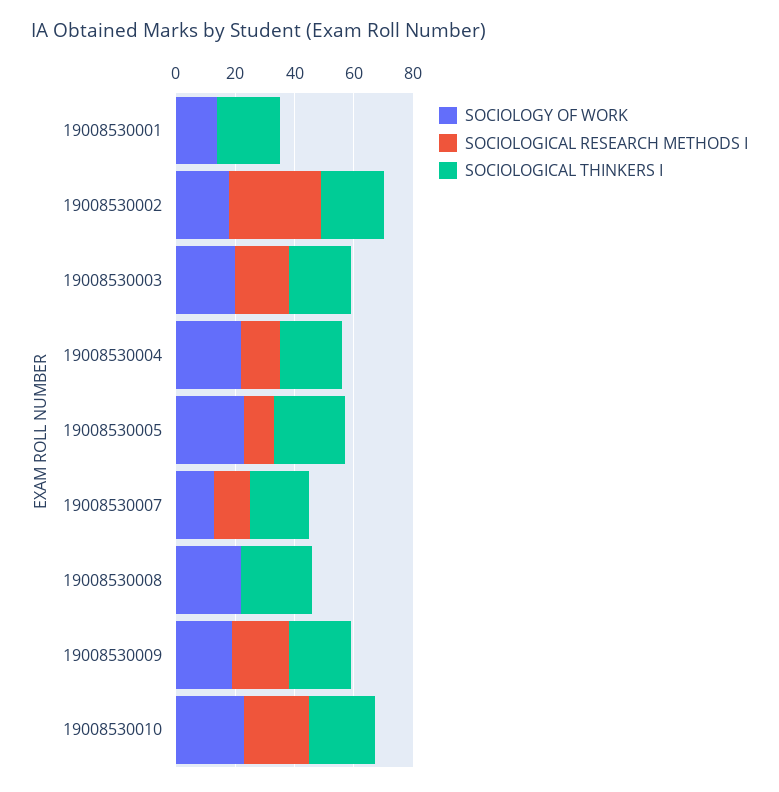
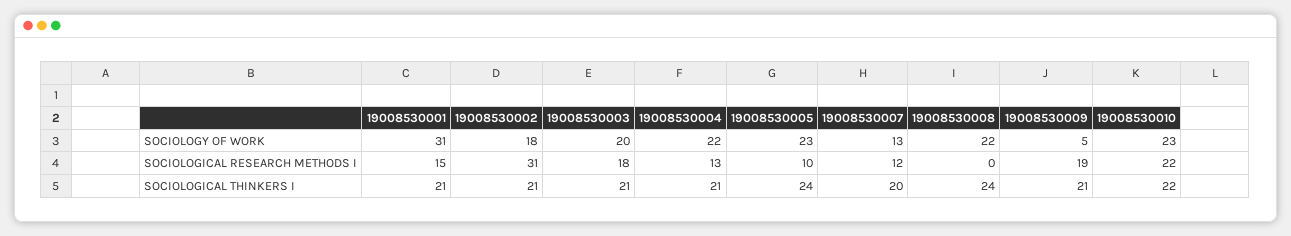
  {
    "SOCIOLOGY OF WORK": {
-     "19008530001": 15,
+     "19008530001": 31,
      "19008530002": 18,
      "19008530003": 20,
      "19008530004": 22,
      "19008530005": 23,
      "19008530007": 13,
      "19008530008": 22,
-     "19008530009": 20,
+     "19008530009": 5,
      "19008530010": 23
    },
    "SOCIOLOGICAL RESEARCH METHODS I": {
-     "19008530001": 0,
+     "19008530001": 15,
      "19008530002": 31,
      "19008530003": 18,
      "19008530004": 13,
      "19008530005": 10,
      "19008530007": 12,
      "19008530008": 0,
      "19008530009": 19,
      "19008530010": 22
    },
    "SOCIOLOGICAL THINKERS I": {
      "19008530001": 21,
      "19008530002": 21,
      "19008530003": 21,
      "19008530004": 21,
      "19008530005": 24,
      "19008530007": 20,
      "19008530008": 24,
      "19008530009": 21,
      "19008530010": 22
    }
  }

